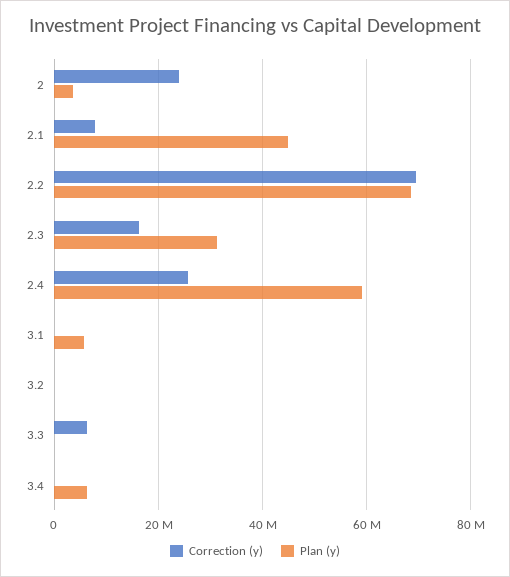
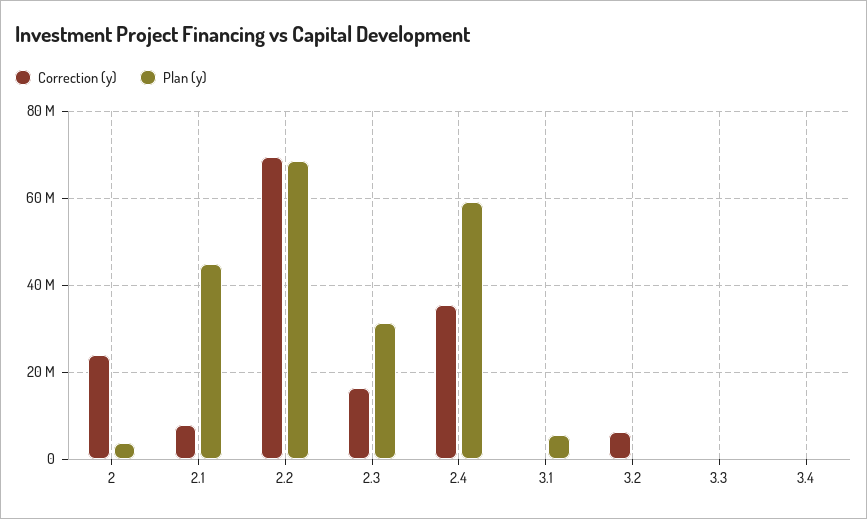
  {
    "Correction (y)": {
      "2": 24000000,
      "2.1": 8000000,
      "2.2": 70000000,
      "2.3": 16000000,
-     "2.4": 26000000,
+     "2.4": 36000000,
      "3.1": 0,
-     "3.2": 0,
+     "3.2": 6000000,
-     "3.3": 6000000,
+     "3.3": 0,
      "3.4": 0
    },
    "Plan (y)": {
      "2": 4000000,
      "2.1": 44000000,
      "2.2": 68000000,
      "2.3": 32000000,
      "2.4": 60000000,
      "3.1": 6000000,
      "3.2": 0,
      "3.3": 0,
-     "3.4": 6000000
+     "3.4": 0
    }
  }

